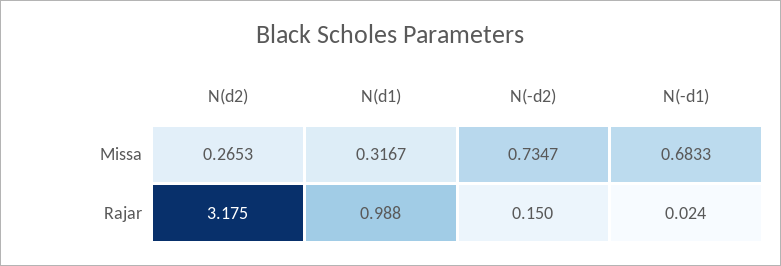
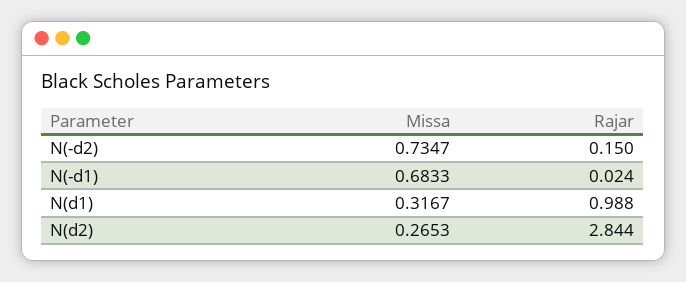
  {
    "N(d2)": {
      "Missa": 0.2653,
-     "Rajar": 3.175
+     "Rajar": 2.844
    },
    "N(d1)": {
      "Missa": 0.3167,
      "Rajar": 0.988
    },
    "N(-d2)": {
      "Missa": 0.7347,
      "Rajar": 0.15
    },
    "N(-d1)": {
      "Missa": 0.6833,
      "Rajar": 0.024
    }
  }

